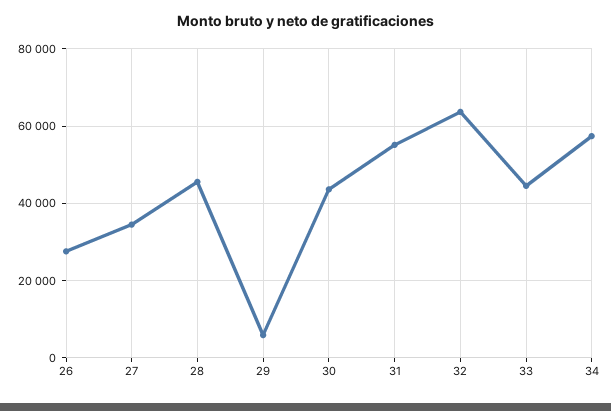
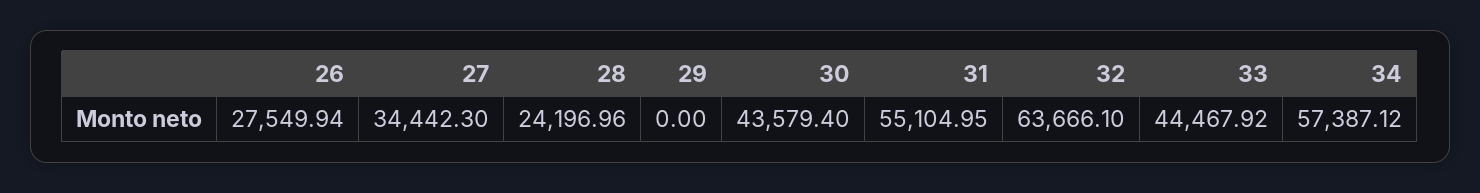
  {
    "26": 27549.94,
    "27": 34442.3,
-   "28": 46000,
+   "28": 24196.96,
-   "29": 6000,
+   "29": 0,
    "30": 43579.4,
    "31": 55104.95,
    "32": 63666.1,
    "33": 44467.92,
    "34": 57387.12
  }

